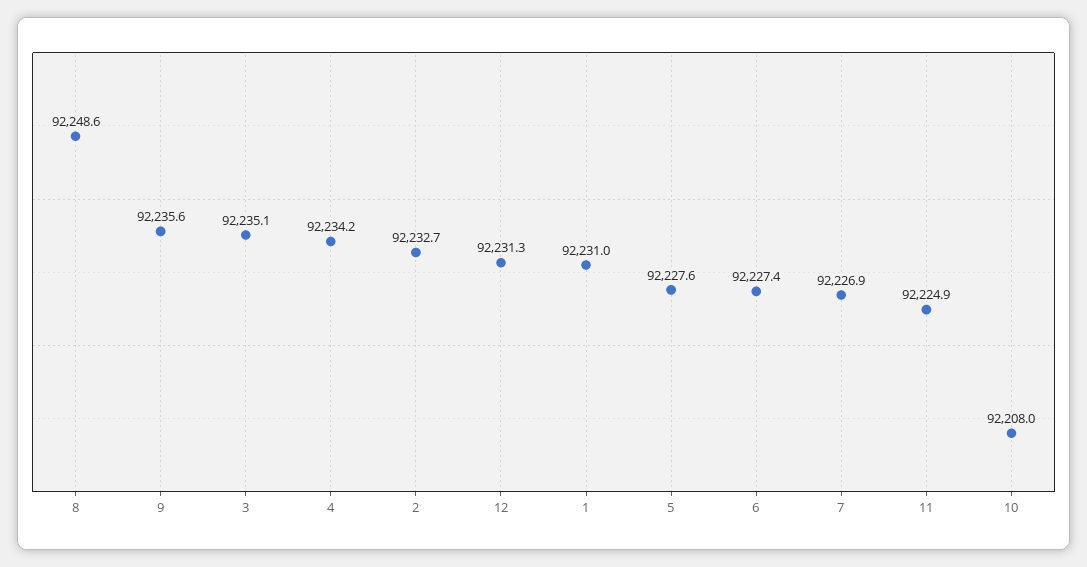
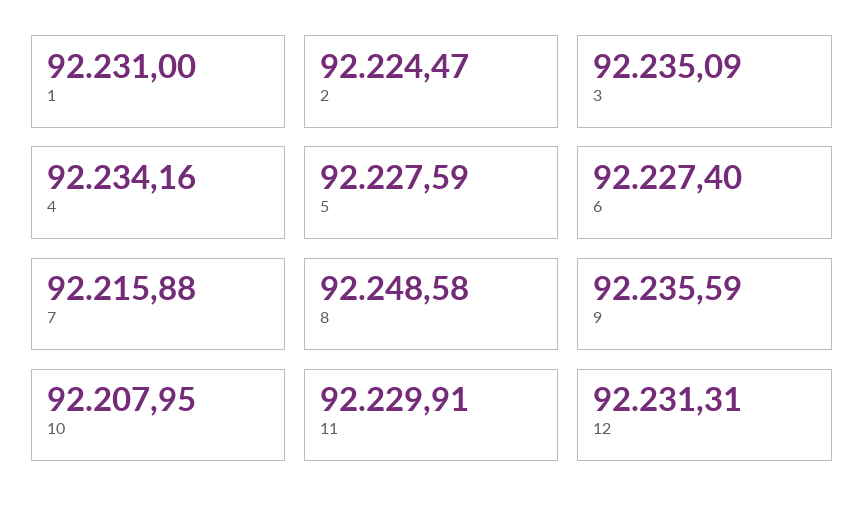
  {
    "8": 92248.58,
    "9": 92235.59,
    "3": 92235.09,
    "4": 92234.16,
-   "2": 92232.7,
+   "2": 92224.47,
    "12": 92231.31,
    "1": 92231,
    "5": 92227.59,
    "6": 92227.4,
-   "7": 92226.9,
+   "7": 92215.88,
-   "11": 92224.9,
+   "11": 92229.91,
    "10": 92207.95
  }

